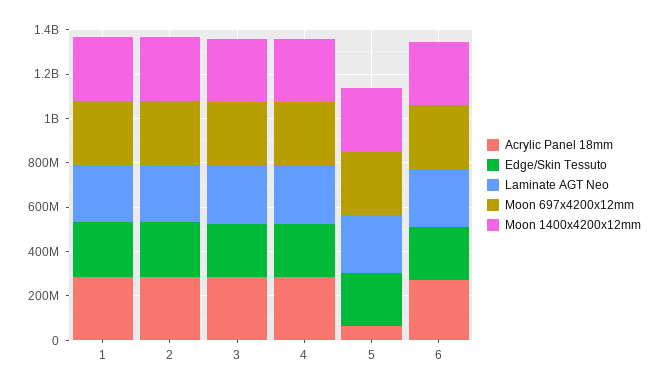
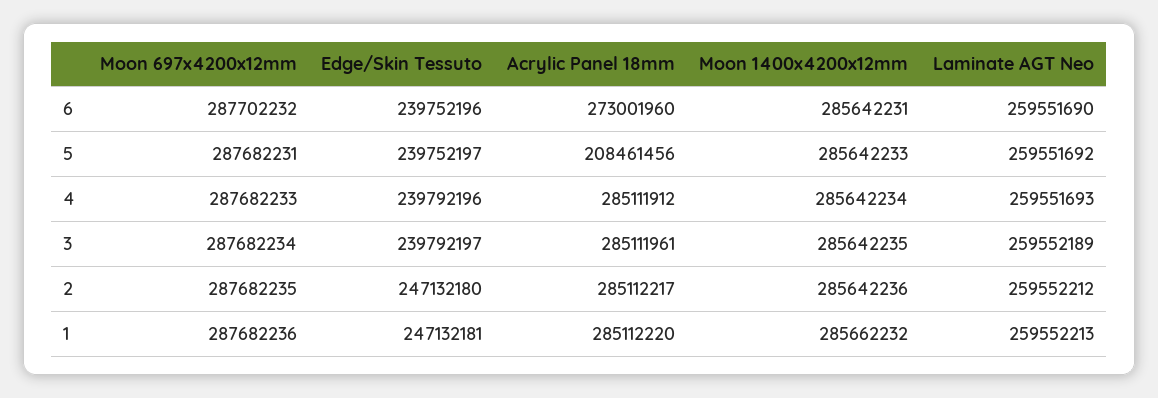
  {
    "Acrylic Panel 18mm": {
      "1": 285112220,
      "2": 285112217,
      "3": 285111961,
      "4": 285111912,
-     "5": 50000000,
+     "5": 208461456,
      "6": 273001960
    },
    "Edge/Skin Tessuto": {
      "1": 247132181,
      "2": 247132180,
      "3": 239792197,
      "4": 239792196,
      "5": 239752197,
      "6": 239752196
    },
    "Laminate AGT Neo": {
      "1": 259552213,
      "2": 259552212,
      "3": 259552189,
      "4": 259551693,
      "5": 259551692,
      "6": 259551690
    },
    "Moon 697x4200x12mm": {
      "1": 287682236,
      "2": 287682235,
      "3": 287682234,
      "4": 287682233,
      "5": 287682231,
      "6": 287702232
    },
    "Moon 1400x4200x12mm": {
      "1": 285662232,
      "2": 285642236,
      "3": 285642235,
      "4": 285642234,
      "5": 285642233,
      "6": 285642231
    }
  }

